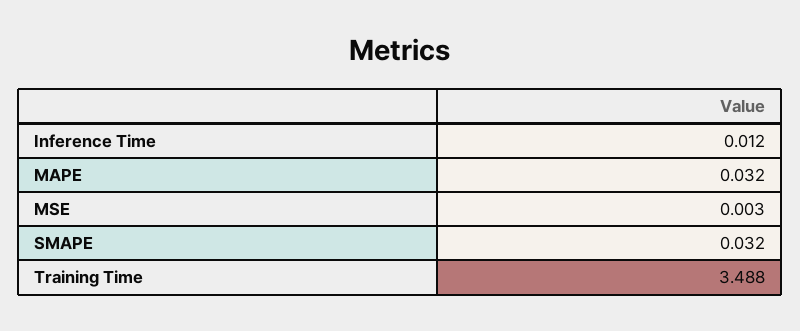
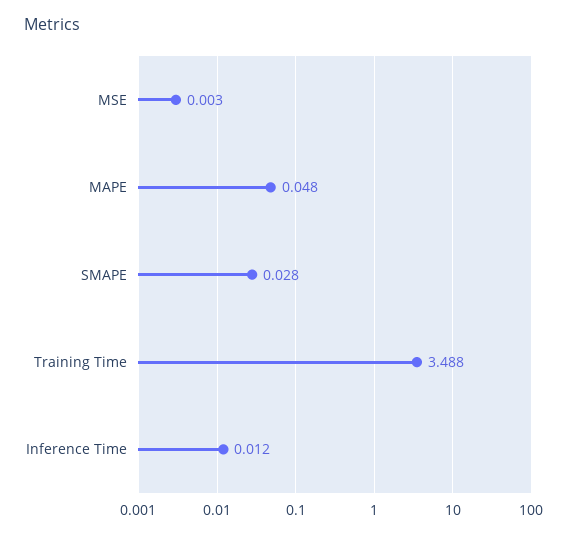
  {
    "Inference Time": 0.012,
-   "MAPE": 0.032,
+   "MAPE": 0.048,
    "MSE": 0.003,
-   "SMAPE": 0.032,
+   "SMAPE": 0.028,
    "Training Time": 3.488
  }

